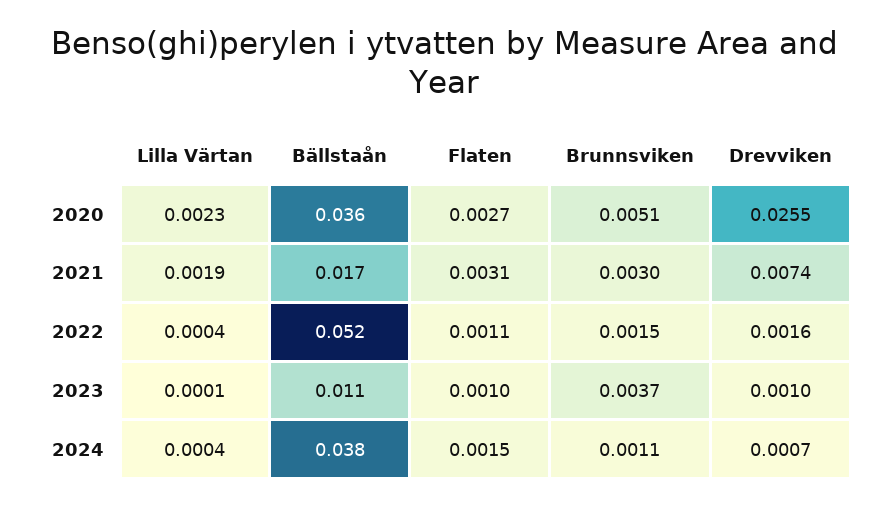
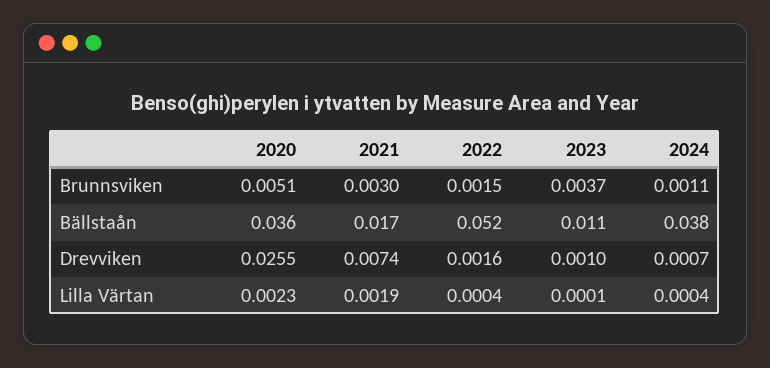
  {
    "Lilla Värtan": {
      "2020": 0.0023,
      "2021": 0.0019,
      "2022": 0.0004,
      "2023": 0.0001,
      "2024": 0.0004
    },
    "Bällstaån": {
      "2020": 0.036,
      "2021": 0.017,
      "2022": 0.052,
      "2023": 0.011,
      "2024": 0.038
    },
-   "Flaten": {
-     "2020": 0.0027,
-     "2021": 0.0031,
-     "2022": 0.0011,
-     "2023": 0.001,
-     "2024": 0.0015
-   },
    "Brunnsviken": {
      "2020": 0.0051,
      "2021": 0.003,
      "2022": 0.0015,
      "2023": 0.0037,
      "2024": 0.0011
    },
    "Drevviken": {
      "2020": 0.0255,
      "2021": 0.0074,
      "2022": 0.0016,
      "2023": 0.001,
      "2024": 0.0007
    }
  }

